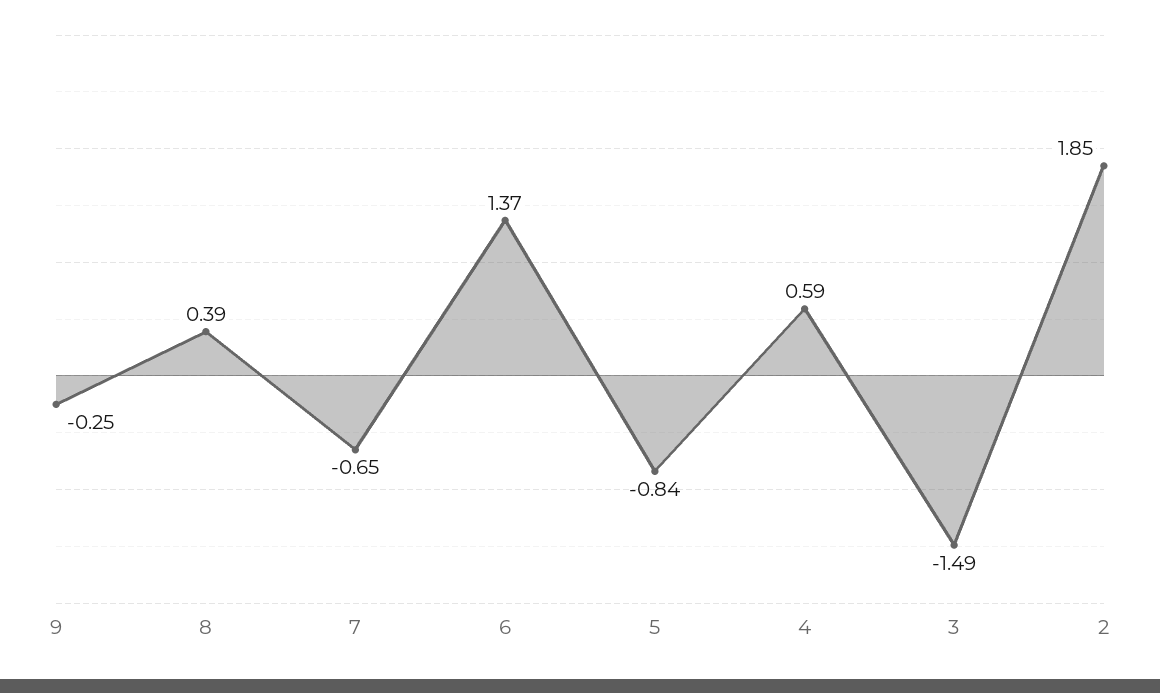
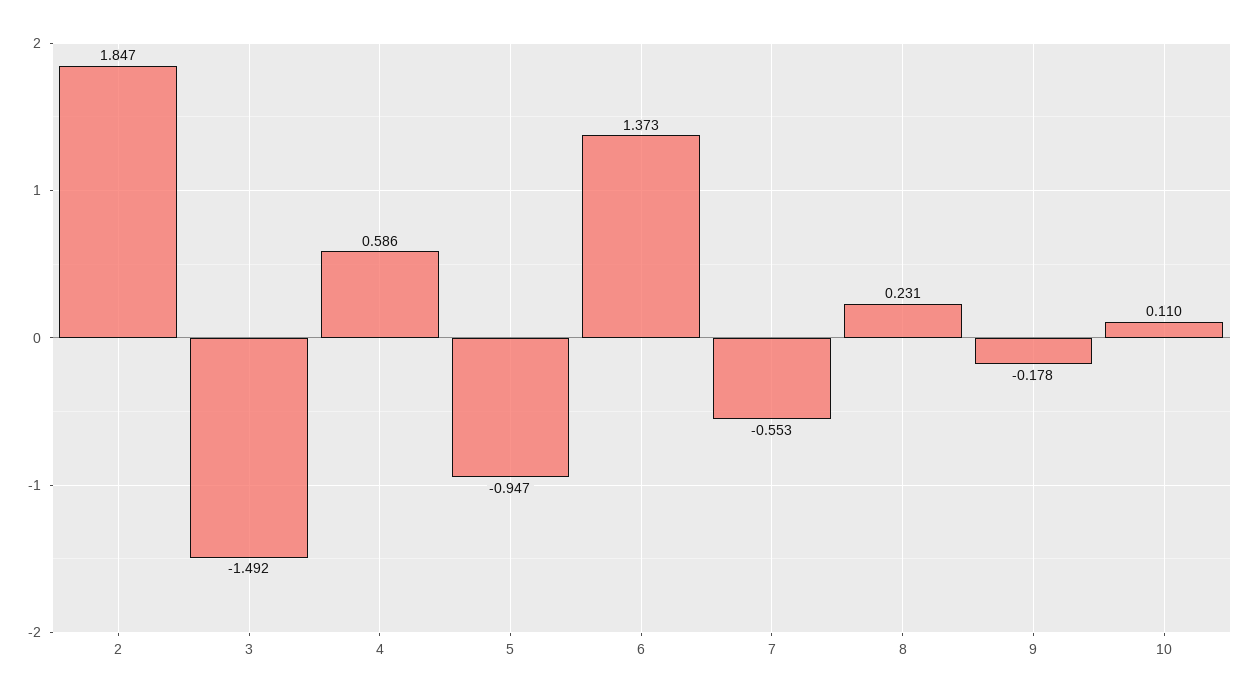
  {
-   "9": -0.25,
+   "9": -0.178,
-   "8": 0.39,
+   "8": 0.231,
-   "7": -0.65,
+   "7": -0.553,
    "6": 1.373,
-   "5": -0.84,
+   "5": -0.947,
    "4": 0.586,
    "3": -1.492,
-   "2": 1.847
+   "2": 1.847,
+   "10": 0.11
  }

